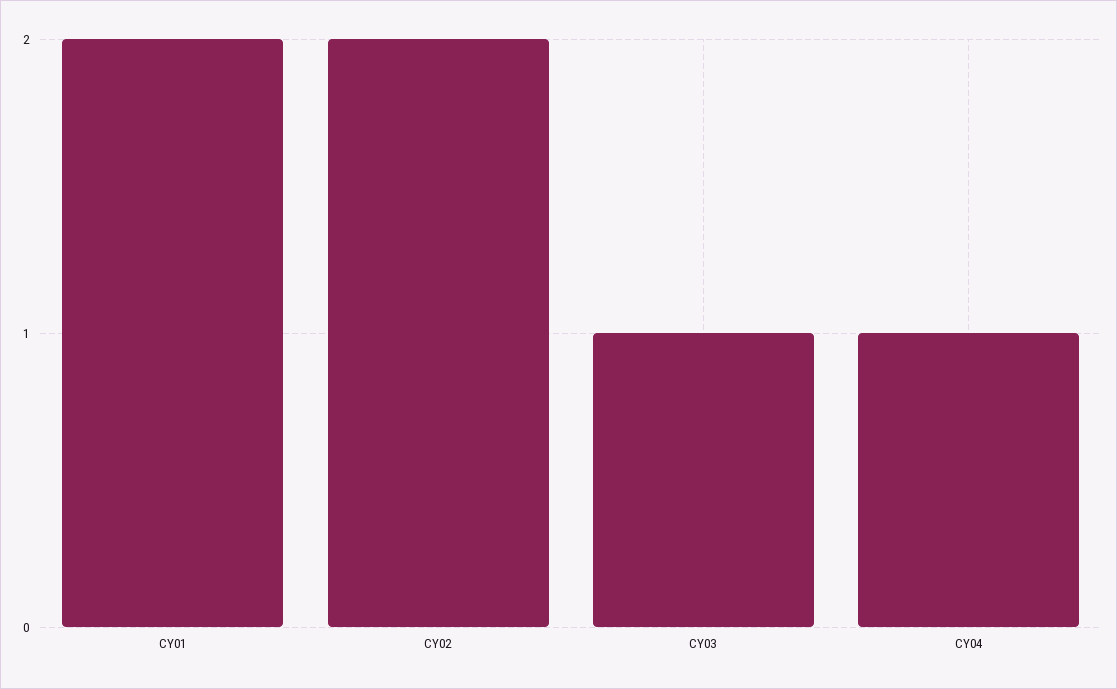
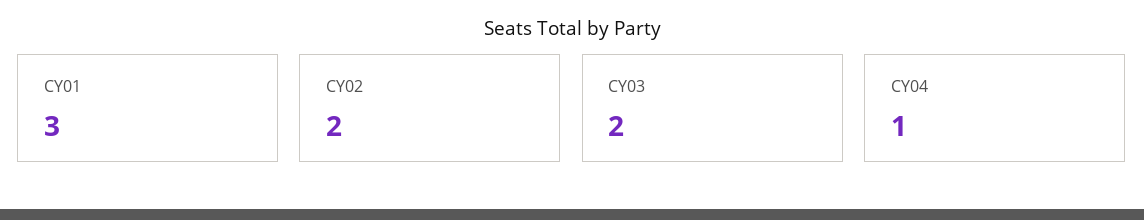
  {
-   "CY01": 2,
+   "CY01": 3,
    "CY02": 2,
-   "CY03": 1,
+   "CY03": 2,
    "CY04": 1
  }

